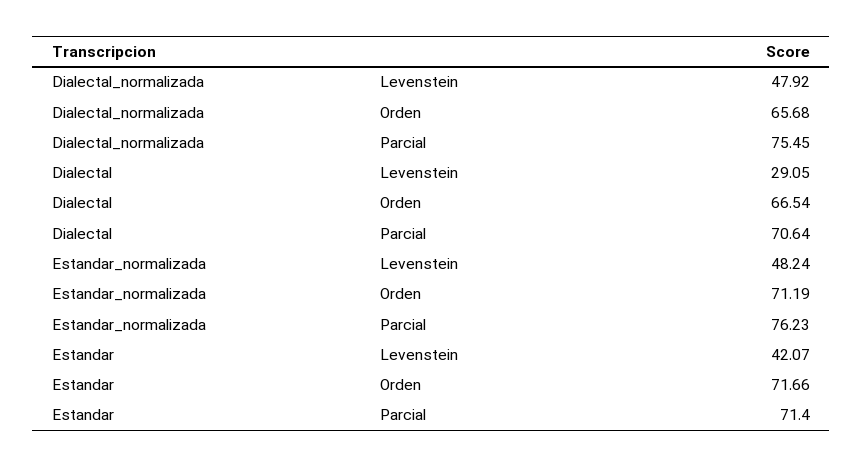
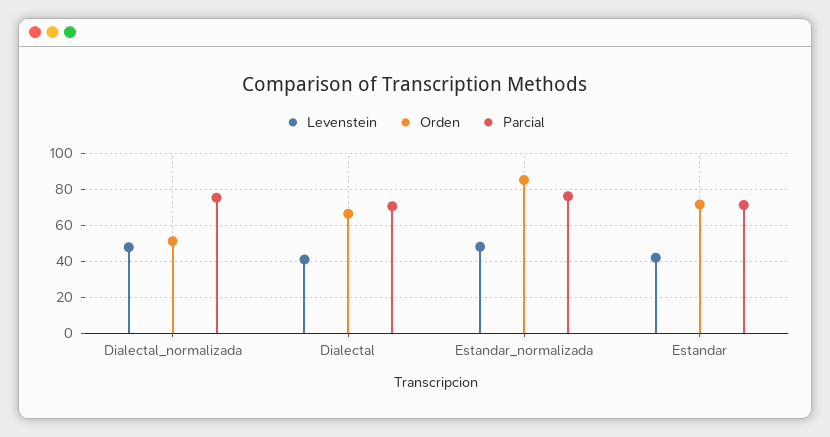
  {
    "Levenstein": {
      "Dialectal_normalizada": 47.92,
-     "Dialectal": 29.05,
+     "Dialectal": 40,
      "Estandar_normalizada": 48.24,
      "Estandar": 42.07
    },
    "Orden": {
-     "Dialectal_normalizada": 65.68,
+     "Dialectal_normalizada": 50,
      "Dialectal": 66.54,
-     "Estandar_normalizada": 71.19,
+     "Estandar_normalizada": 85,
      "Estandar": 71.66
    },
    "Parcial": {
      "Dialectal_normalizada": 75.45,
      "Dialectal": 70.64,
      "Estandar_normalizada": 76.23,
      "Estandar": 71.4
    }
  }

